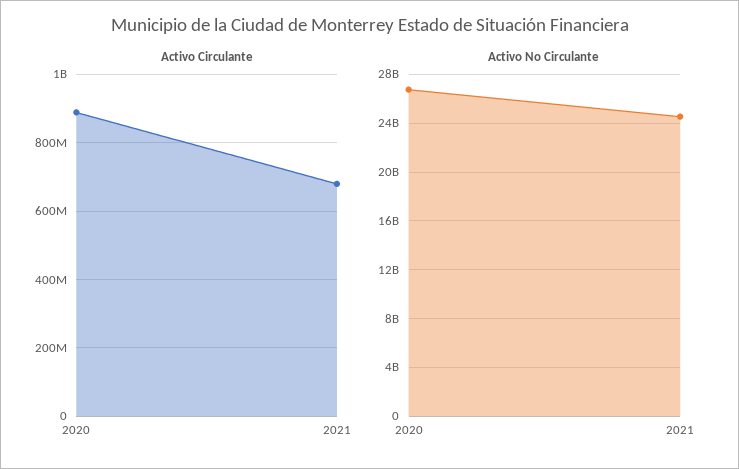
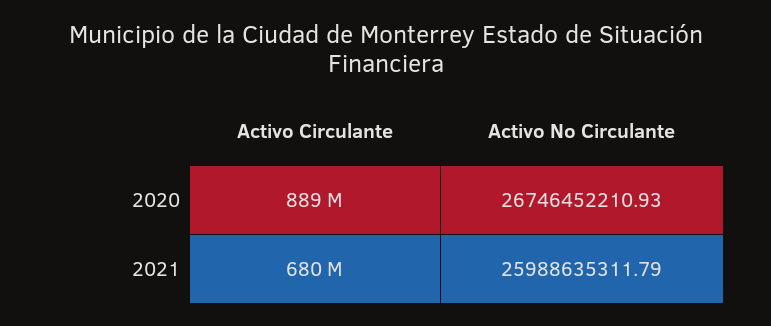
  {
    "Activo Circulante": {
      "2020": 889000000,
      "2021": 680000000
    },
    "Activo No Circulante": {
      "2020": 26746452210.93,
-     "2021": 24500000000
+     "2021": 25988635311.79
    }
  }

